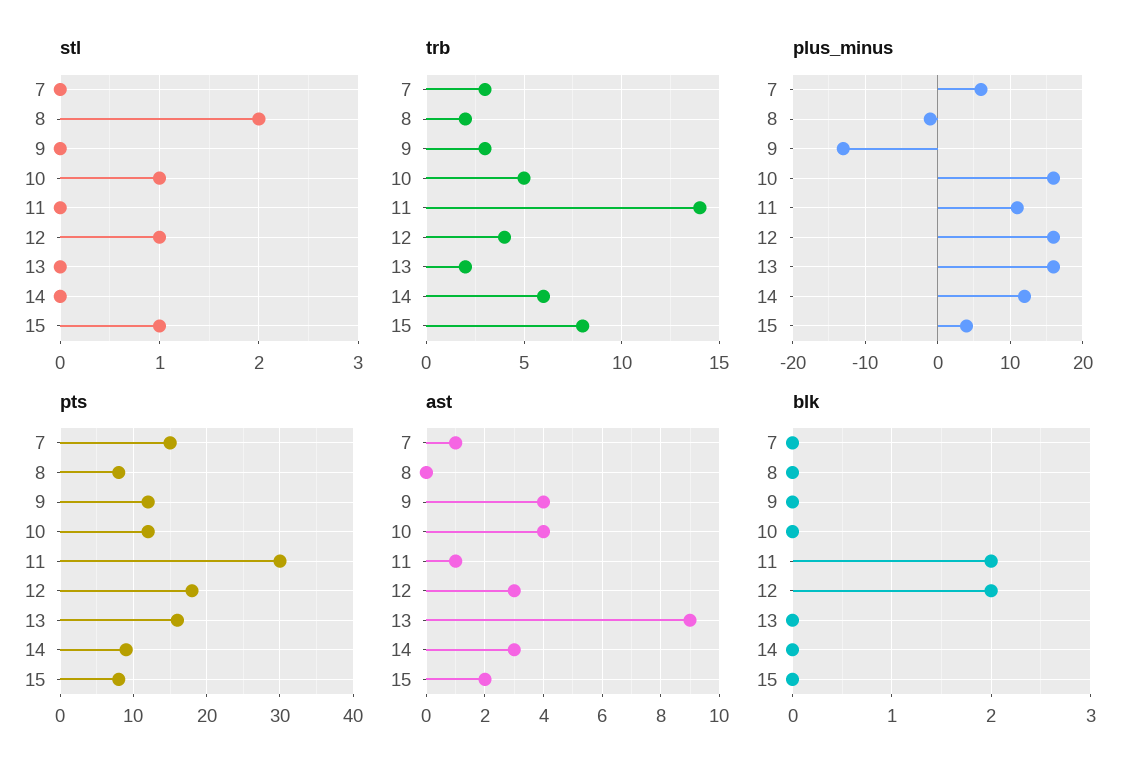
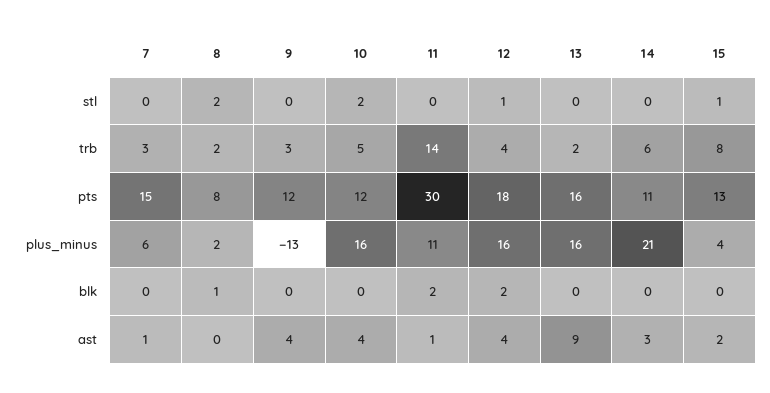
  {
    "stl": {
      "7": 0,
      "8": 2,
      "9": 0,
-     "10": 1,
+     "10": 2,
      "11": 0,
      "12": 1,
      "13": 0,
      "14": 0,
      "15": 1
    },
    "trb": {
      "7": 3,
      "8": 2,
      "9": 3,
      "10": 5,
      "11": 14,
      "12": 4,
      "13": 2,
      "14": 6,
      "15": 8
    },
    "plus_minus": {
      "7": 6,
-     "8": -1,
+     "8": 2,
      "9": -13,
      "10": 16,
      "11": 11,
      "12": 16,
      "13": 16,
-     "14": 12,
+     "14": 21,
      "15": 4
    },
    "pts": {
      "7": 15,
      "8": 8,
      "9": 12,
      "10": 12,
      "11": 30,
      "12": 18,
      "13": 16,
-     "14": 9,
+     "14": 11,
-     "15": 8
+     "15": 13
    },
    "ast": {
      "7": 1,
      "8": 0,
      "9": 4,
      "10": 4,
      "11": 1,
-     "12": 3,
+     "12": 4,
      "13": 9,
      "14": 3,
      "15": 2
    },
    "blk": {
      "7": 0,
-     "8": 0,
+     "8": 1,
      "9": 0,
      "10": 0,
      "11": 2,
      "12": 2,
      "13": 0,
      "14": 0,
      "15": 0
    }
  }

